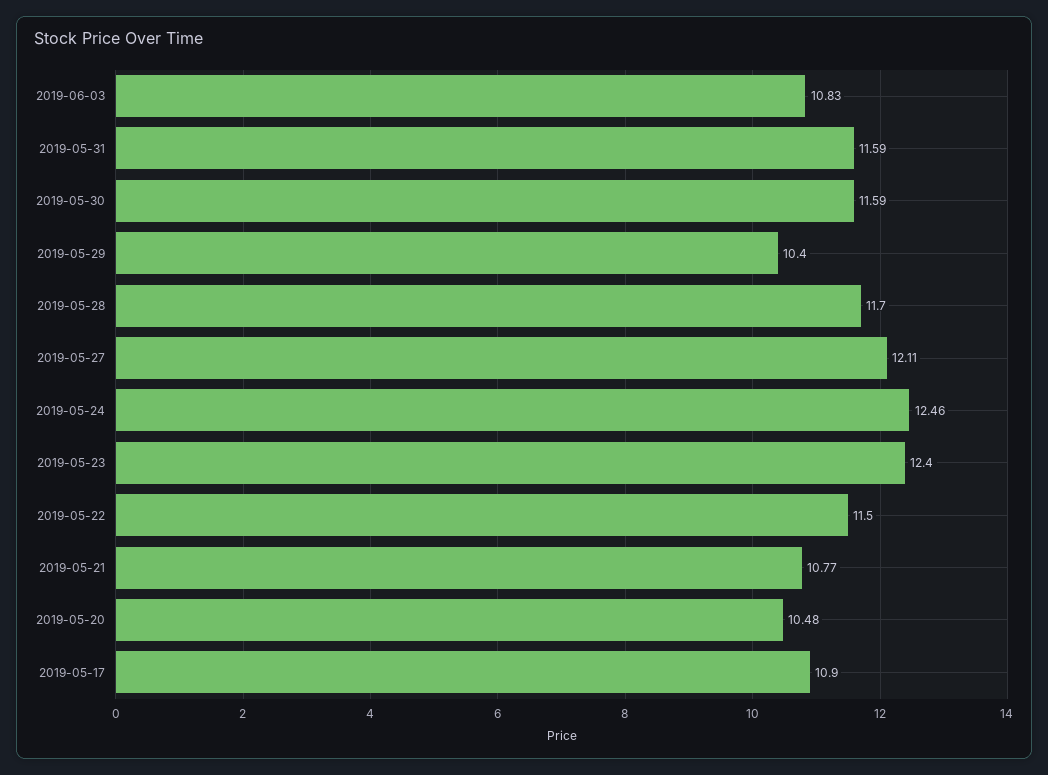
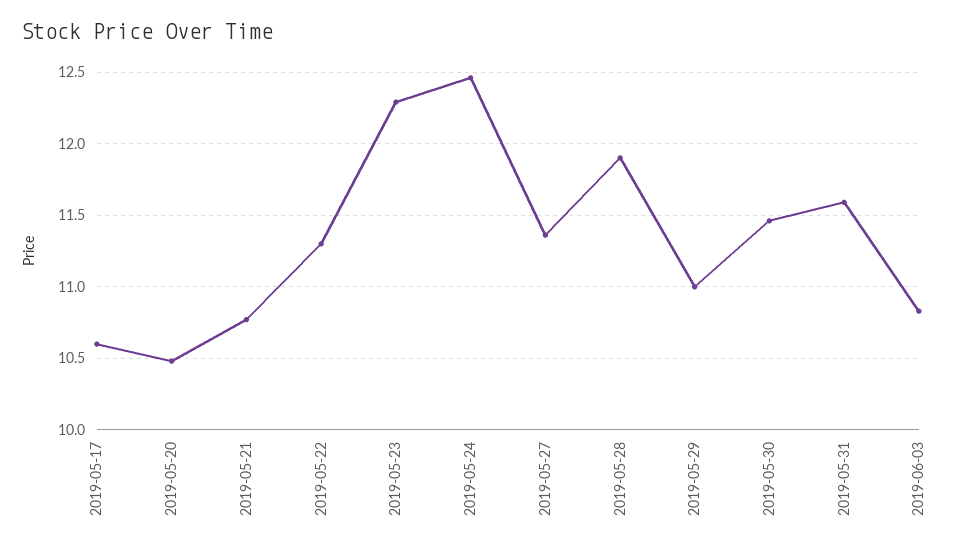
  {
    "2019-06-03": 10.83,
    "2019-05-31": 11.59,
-   "2019-05-30": 11.59,
+   "2019-05-30": 11.45,
-   "2019-05-29": 10.4,
+   "2019-05-29": 11,
-   "2019-05-28": 11.7,
+   "2019-05-28": 11.9,
-   "2019-05-27": 12.11,
+   "2019-05-27": 11.35,
    "2019-05-24": 12.46,
-   "2019-05-23": 12.4,
+   "2019-05-23": 12.3,
-   "2019-05-22": 11.5,
+   "2019-05-22": 11.3,
    "2019-05-21": 10.77,
    "2019-05-20": 10.48,
-   "2019-05-17": 10.9
+   "2019-05-17": 10.6
  }

